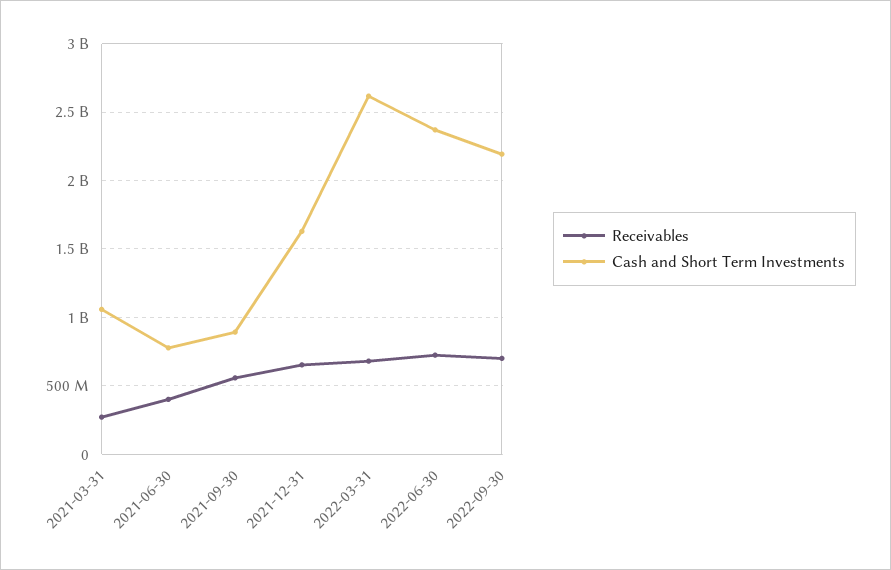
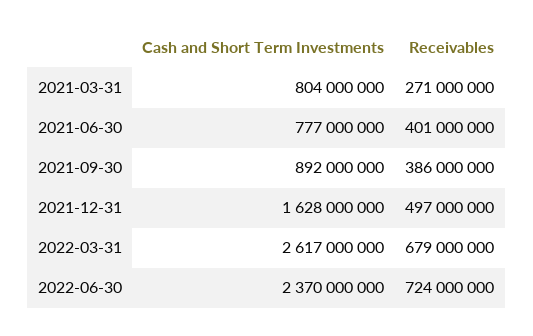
  {
    "Receivables": {
      "2021-03-31": 271000000,
      "2021-06-30": 401000000,
-     "2021-09-30": 550000000,
+     "2021-09-30": 386000000,
-     "2021-12-31": 650000000,
+     "2021-12-31": 497000000,
      "2022-03-31": 679000000,
-     "2022-06-30": 724000000,
+     "2022-06-30": 724000000
-     "2022-09-30": 700000000
    },
    "Cash and Short Term Investments": {
-     "2021-03-31": 1050000000,
+     "2021-03-31": 804000000,
      "2021-06-30": 777000000,
      "2021-09-30": 892000000,
      "2021-12-31": 1628000000,
      "2022-03-31": 2617000000,
-     "2022-06-30": 2370000000,
+     "2022-06-30": 2370000000
-     "2022-09-30": 2200000000
    }
  }

